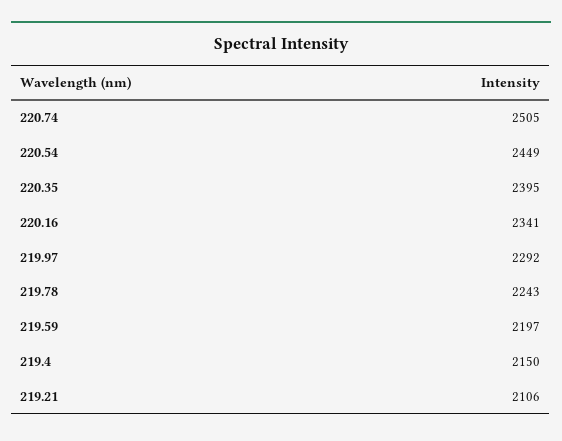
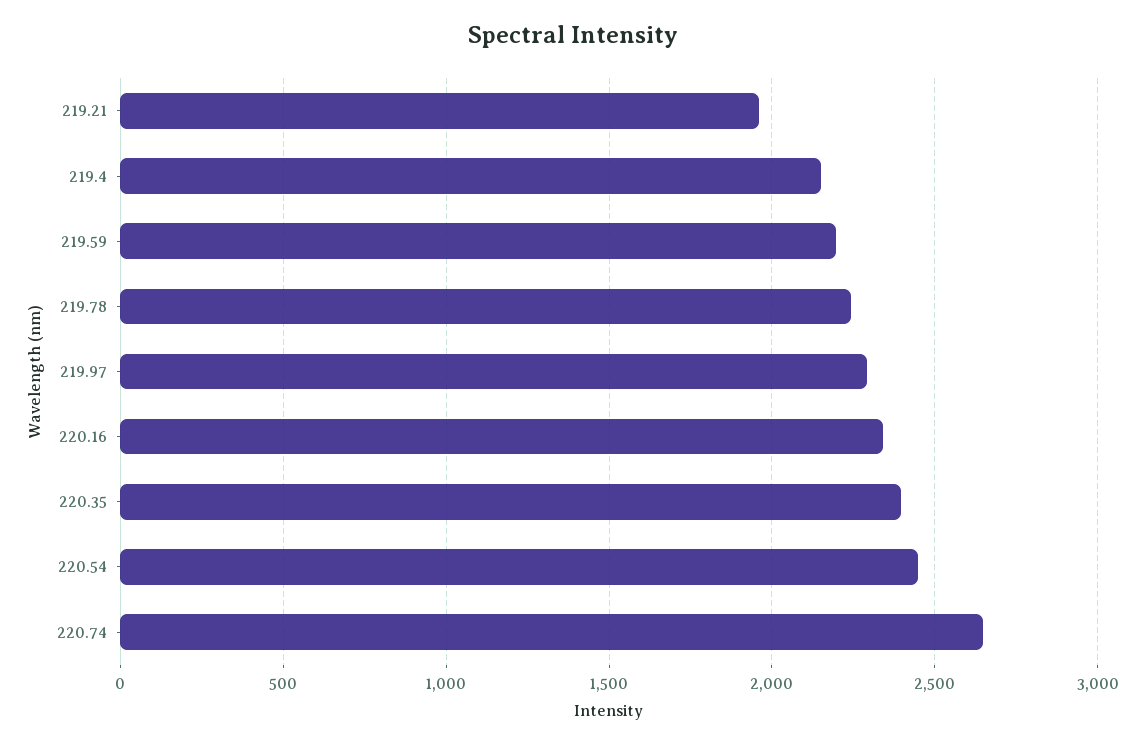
  {
-   "220.74": 2505,
+   "220.74": 2650,
    "220.54": 2449,
    "220.35": 2395,
    "220.16": 2341,
    "219.97": 2292,
    "219.78": 2243,
    "219.59": 2197,
    "219.4": 2150,
-   "219.21": 2106
+   "219.21": 1950
  }

